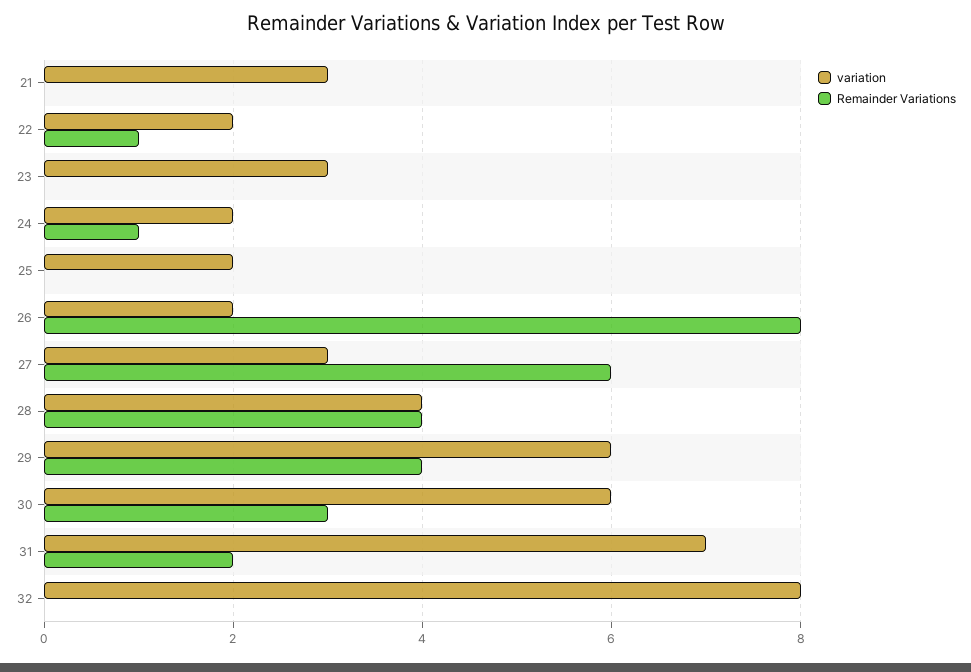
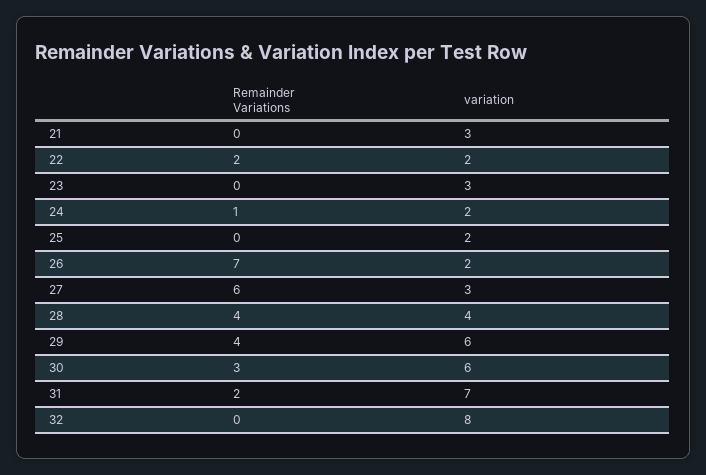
  {
    "variation": {
      "21": 3,
      "22": 2,
      "23": 3,
      "24": 2,
      "25": 2,
      "26": 2,
      "27": 3,
      "28": 4,
      "29": 6,
      "30": 6,
      "31": 7,
      "32": 8
    },
    "Remainder Variations": {
      "21": 0,
-     "22": 1,
+     "22": 2,
      "23": 0,
      "24": 1,
      "25": 0,
-     "26": 8,
+     "26": 7,
      "27": 6,
      "28": 4,
      "29": 4,
      "30": 3,
      "31": 2,
      "32": 0
    }
  }

